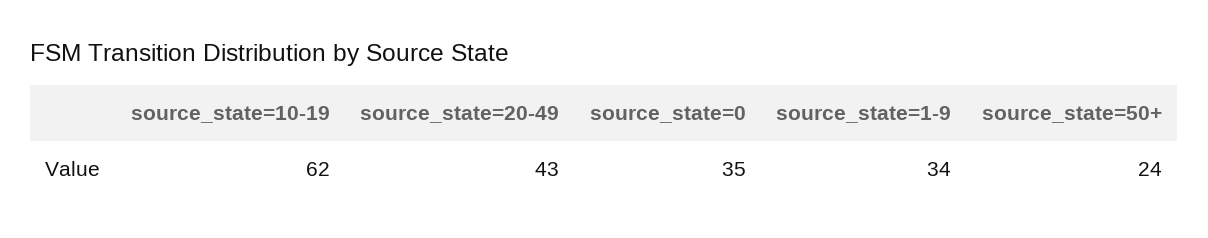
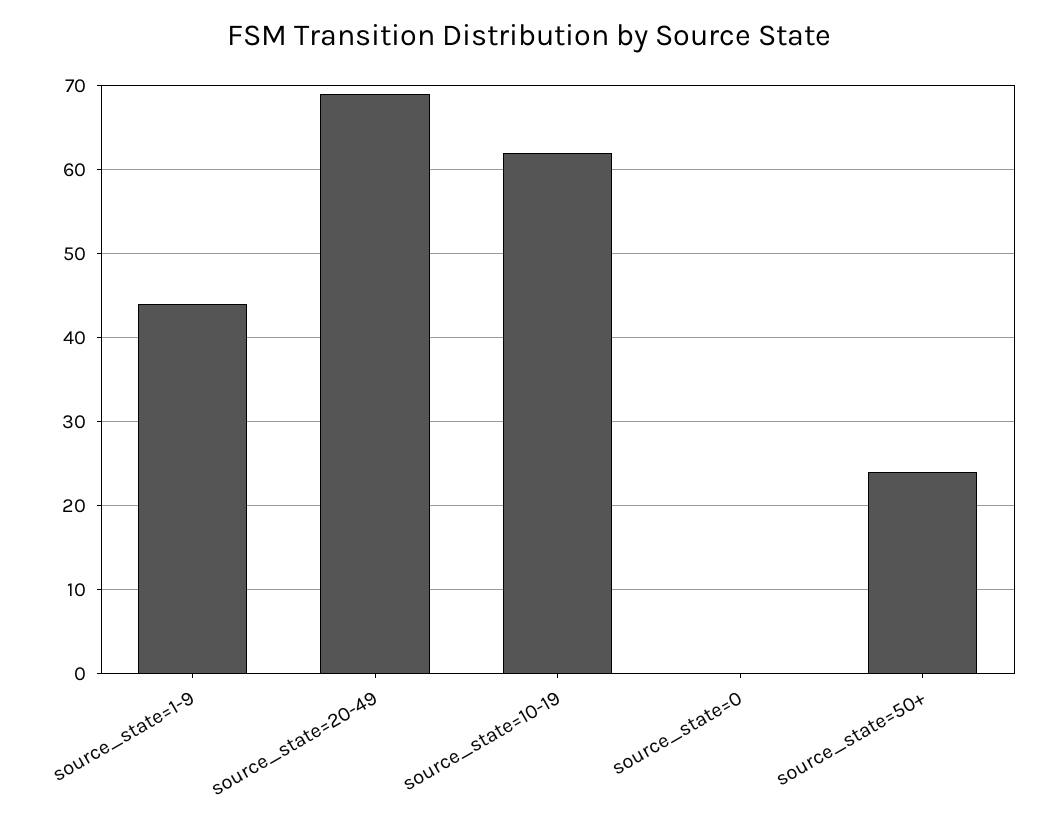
  {
    "source_state=10-19": 62,
-   "source_state=20-49": 43,
+   "source_state=20-49": 69,
-   "source_state=0": 35,
+   "source_state=0": 0,
-   "source_state=1-9": 34,
+   "source_state=1-9": 44,
    "source_state=50+": 24
  }

